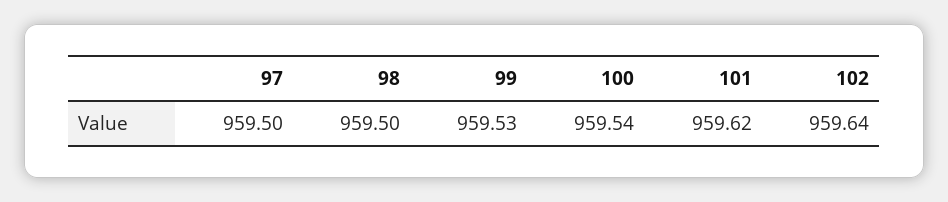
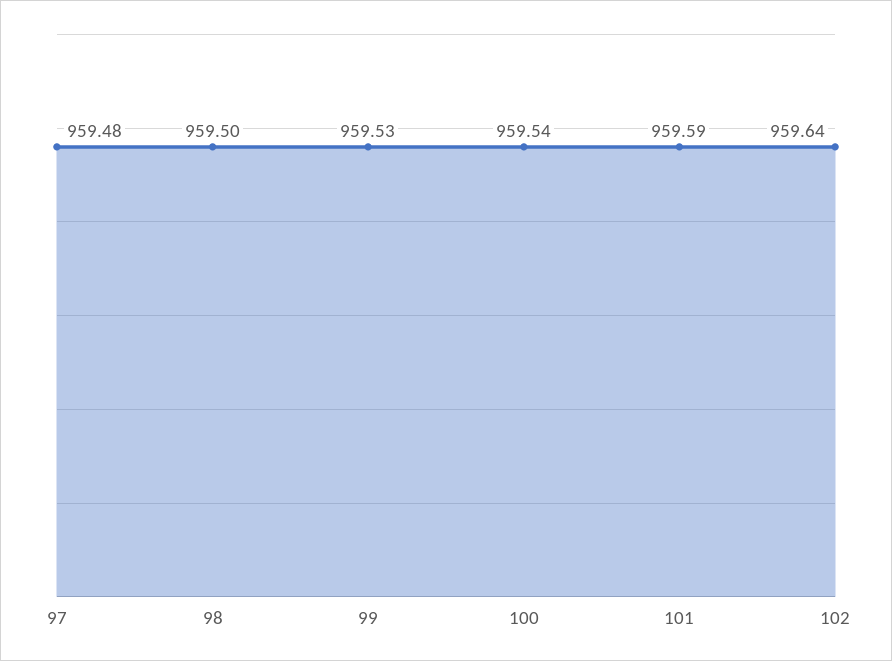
  {
-   "97": 959.5,
+   "97": 959.48,
    "98": 959.5,
    "99": 959.53,
    "100": 959.54,
-   "101": 959.62,
+   "101": 959.59,
    "102": 959.64
  }

